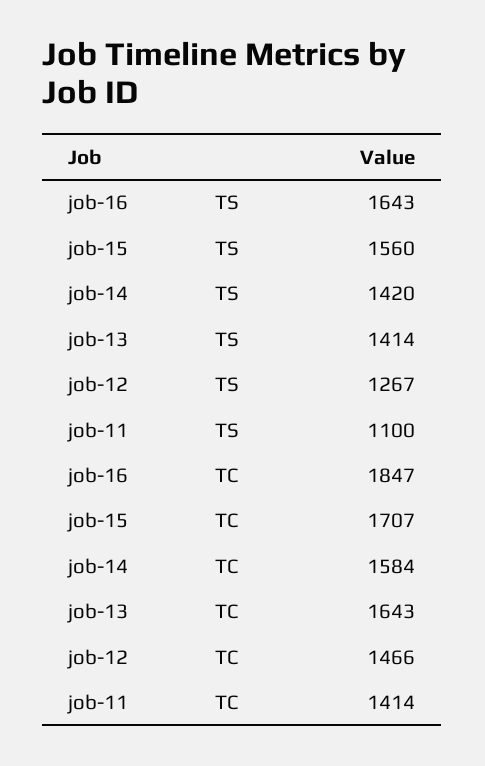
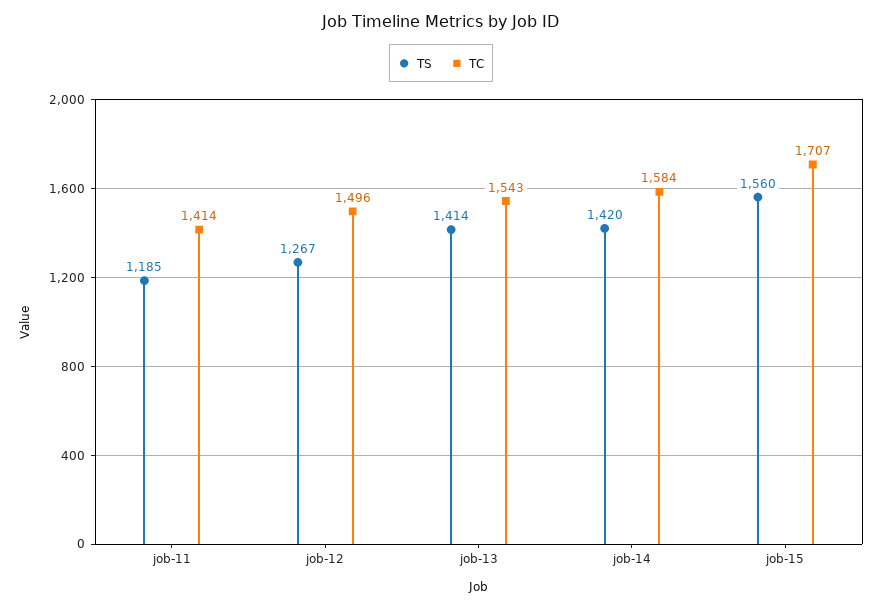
  {
    "TS": {
-     "job-16": 1643,
      "job-15": 1560,
      "job-14": 1420,
      "job-13": 1414,
      "job-12": 1267,
-     "job-11": 1100
+     "job-11": 1185
    },
    "TC": {
-     "job-16": 1847,
      "job-15": 1707,
      "job-14": 1584,
-     "job-13": 1643,
+     "job-13": 1543,
-     "job-12": 1466,
+     "job-12": 1496,
      "job-11": 1414
    }
  }

